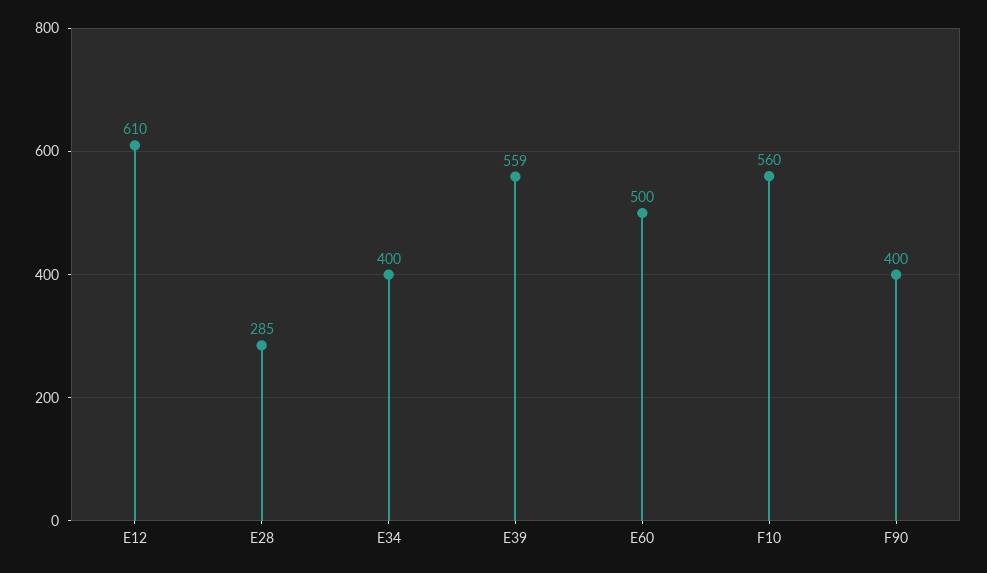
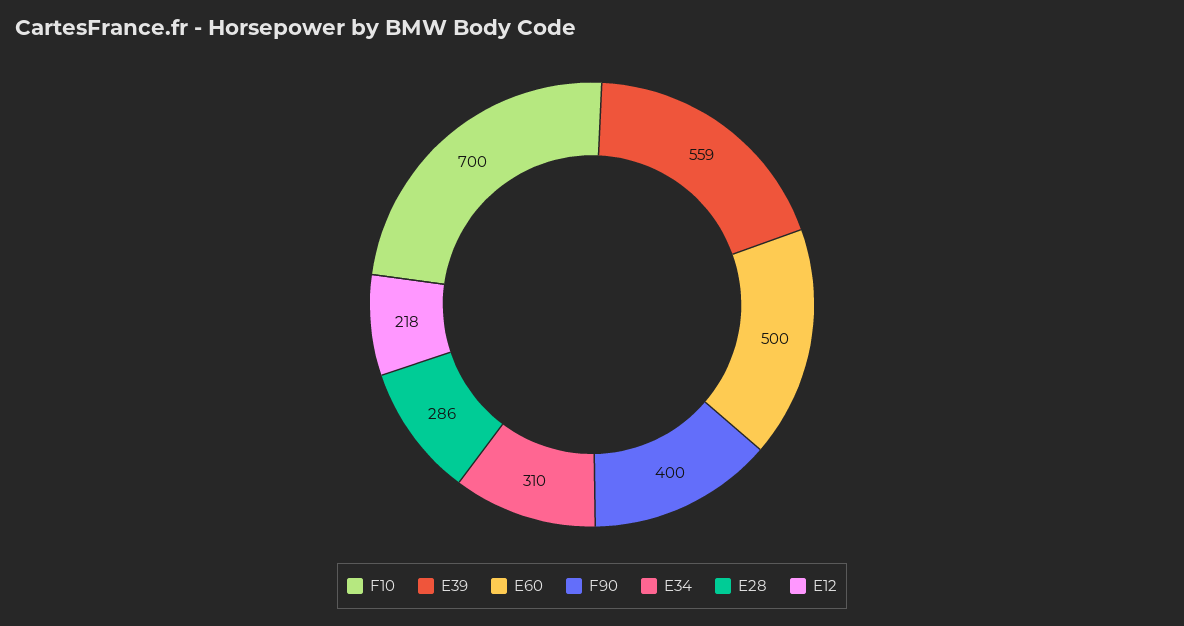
  {
-   "E12": 610,
+   "E12": 218,
-   "E28": 285,
+   "E28": 286,
-   "E34": 400,
+   "E34": 310,
    "E39": 559,
    "E60": 500,
-   "F10": 560,
+   "F10": 700,
    "F90": 400
  }

